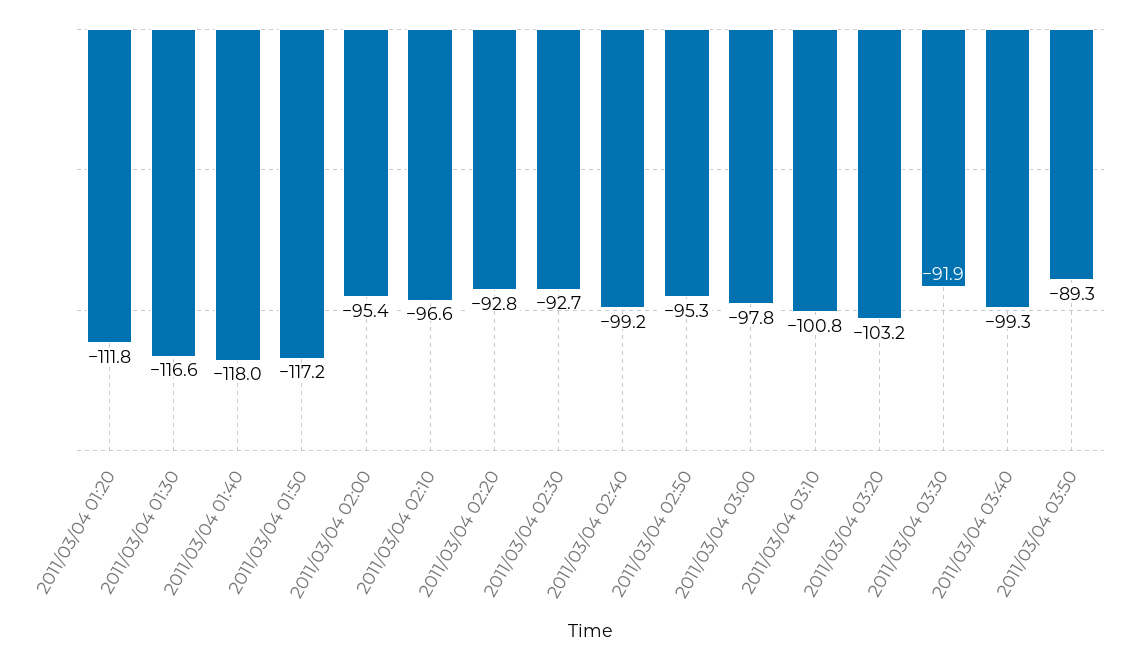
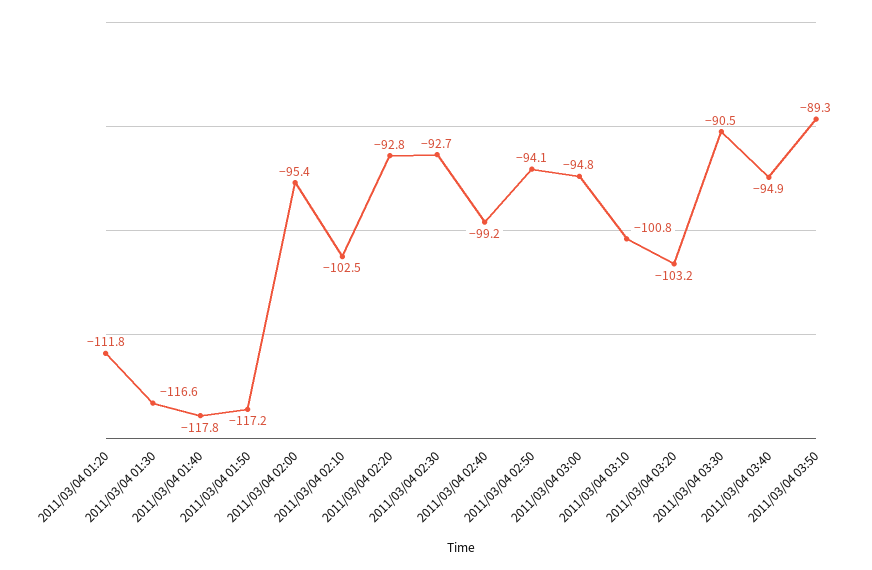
  {
    "2011/03/04 01:20": -111.8,
    "2011/03/04 01:30": -116.6,
-   "2011/03/04 01:40": -118,
+   "2011/03/04 01:40": -117.8,
    "2011/03/04 01:50": -117.2,
    "2011/03/04 02:00": -95.4,
-   "2011/03/04 02:10": -96.6,
+   "2011/03/04 02:10": -102.5,
    "2011/03/04 02:20": -92.8,
    "2011/03/04 02:30": -92.7,
    "2011/03/04 02:40": -99.2,
-   "2011/03/04 02:50": -95.3,
+   "2011/03/04 02:50": -94.1,
-   "2011/03/04 03:00": -97.8,
+   "2011/03/04 03:00": -94.8,
    "2011/03/04 03:10": -100.8,
    "2011/03/04 03:20": -103.2,
-   "2011/03/04 03:30": -91.9,
+   "2011/03/04 03:30": -90.5,
-   "2011/03/04 03:40": -99.3,
+   "2011/03/04 03:40": -94.9,
    "2011/03/04 03:50": -89.3
  }

